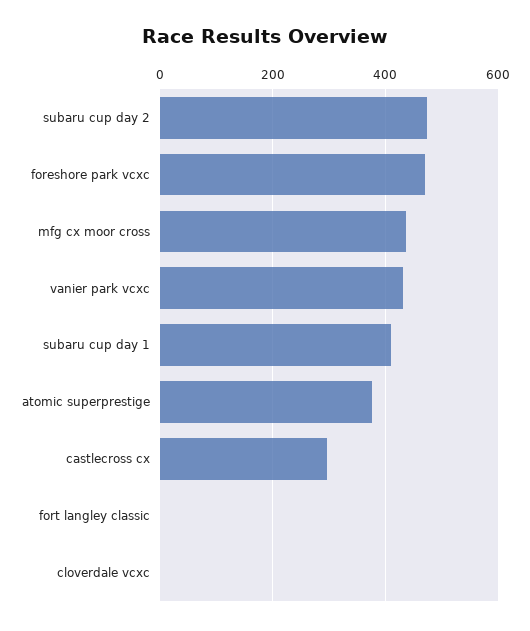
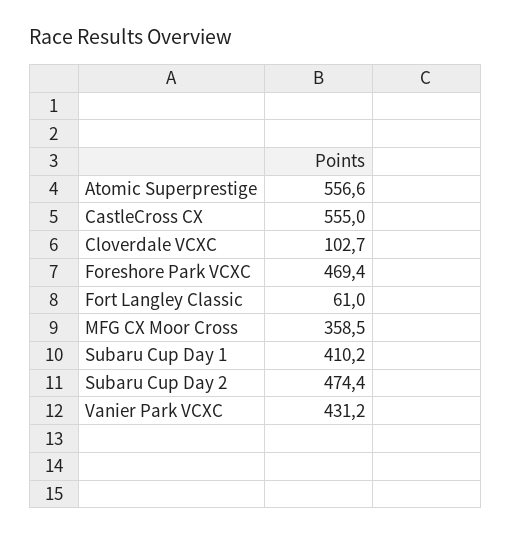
  {
    "subaru cup day 2": 474.4,
    "foreshore park vcxc": 469.4,
-   "mfg cx moor cross": 440,
+   "mfg cx moor cross": 358.5,
    "vanier park vcxc": 431.2,
    "subaru cup day 1": 410.2,
-   "atomic superprestige": 380,
+   "atomic superprestige": 556.6,
-   "castlecross cx": 300,
+   "castlecross cx": 555,
-   "fort langley classic": 0,
+   "fort langley classic": 61,
-   "cloverdale vcxc": 0
+   "cloverdale vcxc": 102.7
  }

